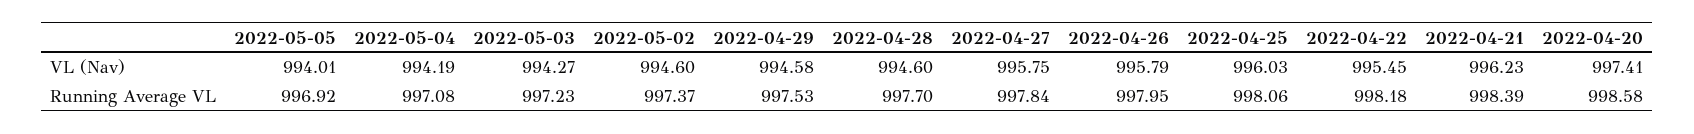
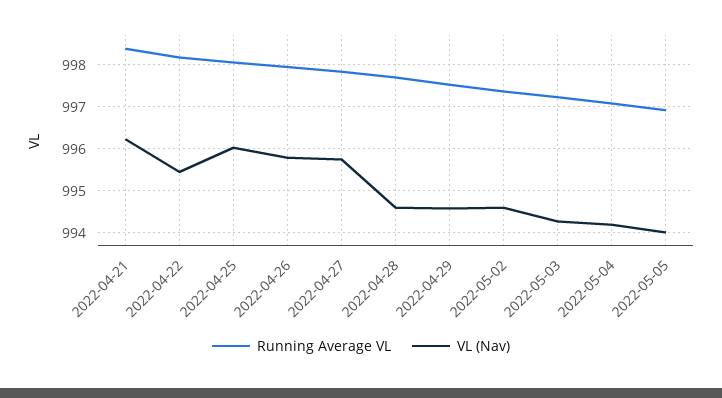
  {
    "VL (Nav)": {
      "2022-05-05": 994.01,
      "2022-05-04": 994.19,
      "2022-05-03": 994.27,
      "2022-05-02": 994.6,
      "2022-04-29": 994.58,
      "2022-04-28": 994.6,
      "2022-04-27": 995.75,
      "2022-04-26": 995.79,
      "2022-04-25": 996.03,
      "2022-04-22": 995.45,
-     "2022-04-21": 996.23,
+     "2022-04-21": 996.23
-     "2022-04-20": 997.41
    },
    "Running Average VL": {
      "2022-05-05": 996.92,
      "2022-05-04": 997.08,
      "2022-05-03": 997.23,
      "2022-05-02": 997.37,
      "2022-04-29": 997.53,
      "2022-04-28": 997.7,
      "2022-04-27": 997.84,
      "2022-04-26": 997.95,
      "2022-04-25": 998.06,
      "2022-04-22": 998.18,
-     "2022-04-21": 998.39,
+     "2022-04-21": 998.39
-     "2022-04-20": 998.58
    }
  }

